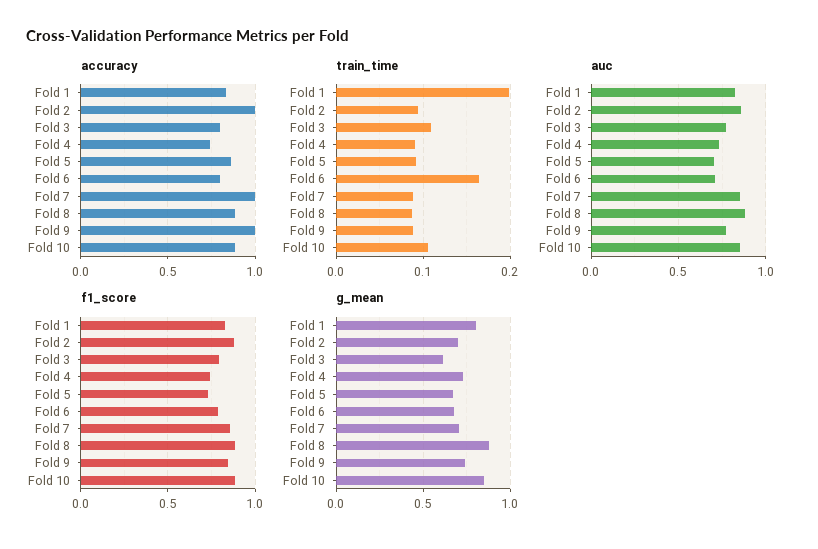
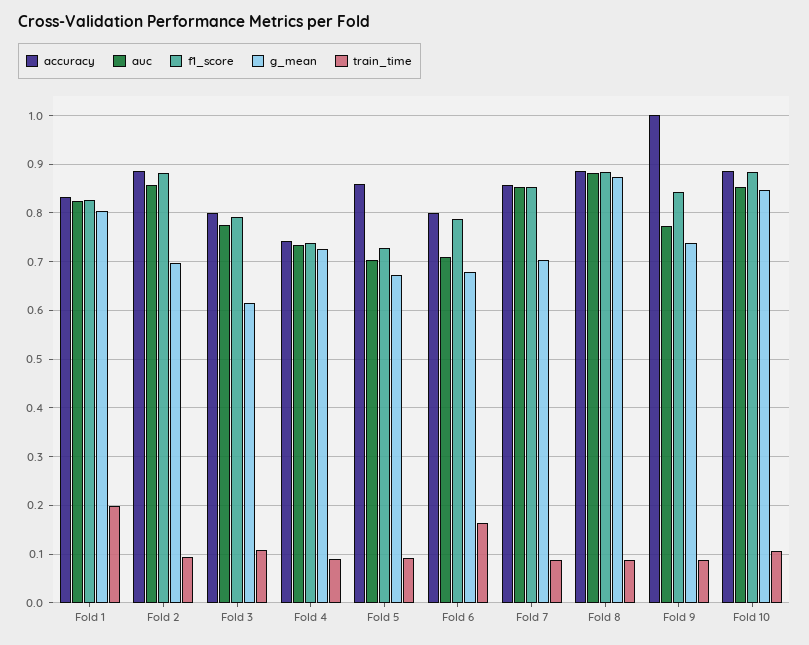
  {
    "accuracy": {
      "Fold 1": 0.84,
-     "Fold 2": 1,
+     "Fold 2": 0.88,
      "Fold 3": 0.8,
      "Fold 4": 0.74,
      "Fold 5": 0.86,
      "Fold 6": 0.8,
-     "Fold 7": 1,
+     "Fold 7": 0.86,
      "Fold 8": 0.88,
      "Fold 9": 1,
      "Fold 10": 0.88
    },
    "train_time": {
      "Fold 1": 0.2,
      "Fold 2": 0.09,
      "Fold 3": 0.11,
      "Fold 4": 0.09,
      "Fold 5": 0.09,
      "Fold 6": 0.16,
      "Fold 7": 0.09,
      "Fold 8": 0.09,
      "Fold 9": 0.09,
      "Fold 10": 0.11
    },
    "auc": {
      "Fold 1": 0.82,
      "Fold 2": 0.86,
      "Fold 3": 0.78,
      "Fold 4": 0.74,
      "Fold 5": 0.7,
      "Fold 6": 0.72,
      "Fold 7": 0.86,
      "Fold 8": 0.88,
      "Fold 9": 0.78,
      "Fold 10": 0.86
    },
    "f1_score": {
      "Fold 1": 0.82,
      "Fold 2": 0.88,
      "Fold 3": 0.8,
      "Fold 4": 0.74,
      "Fold 5": 0.72,
      "Fold 6": 0.78,
      "Fold 7": 0.86,
      "Fold 8": 0.88,
      "Fold 9": 0.84,
      "Fold 10": 0.88
    },
    "g_mean": {
      "Fold 1": 0.8,
      "Fold 2": 0.7,
      "Fold 3": 0.62,
      "Fold 4": 0.72,
      "Fold 5": 0.68,
      "Fold 6": 0.68,
      "Fold 7": 0.7,
      "Fold 8": 0.88,
      "Fold 9": 0.74,
      "Fold 10": 0.84
    }
  }

